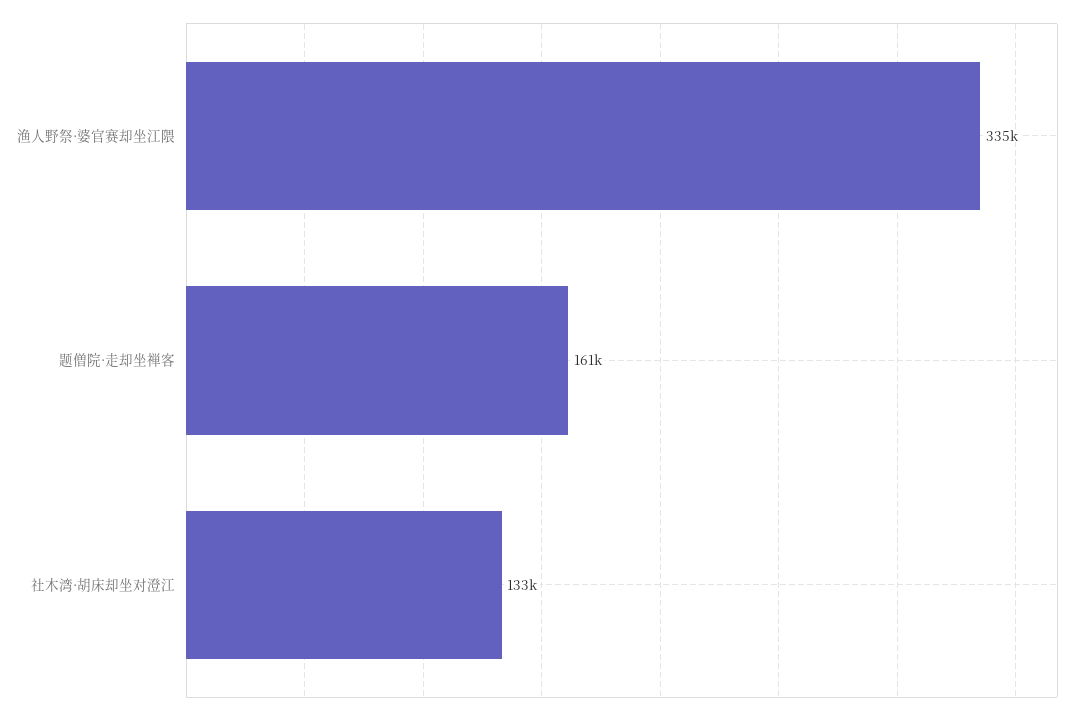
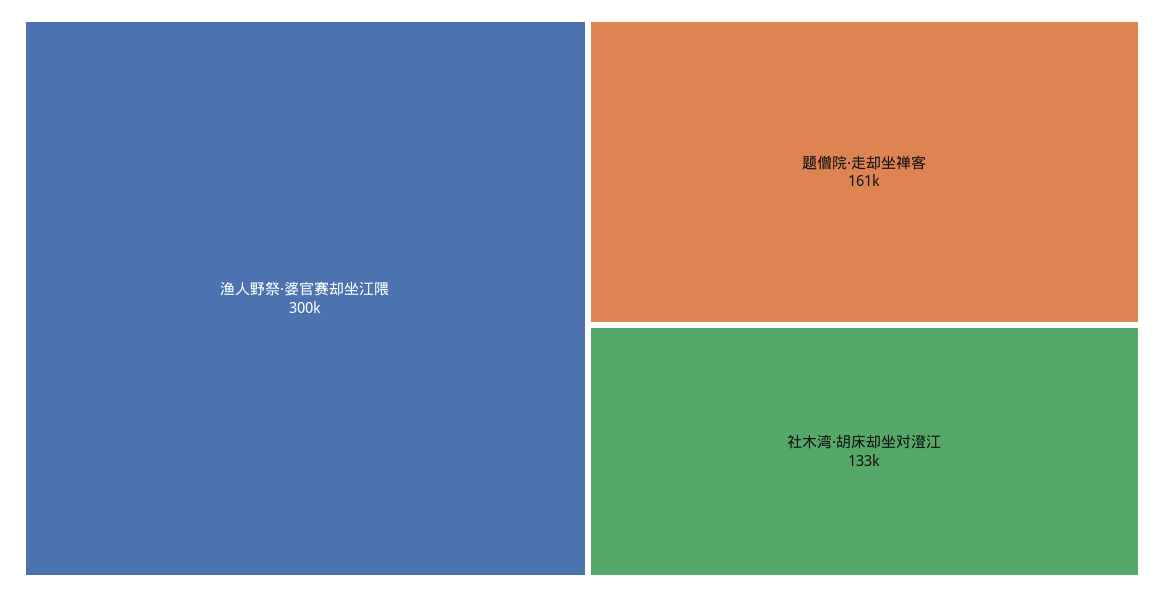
  {
-   "渔人野祭·婆官赛却坐江隈": 335000,
+   "渔人野祭·婆官赛却坐江隈": 300000,
    "题僧院·走却坐禅客": 161000,
    "社木湾·胡床却坐对澄江": 133000
  }

